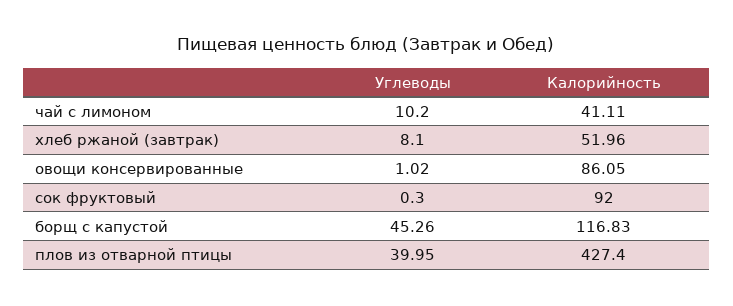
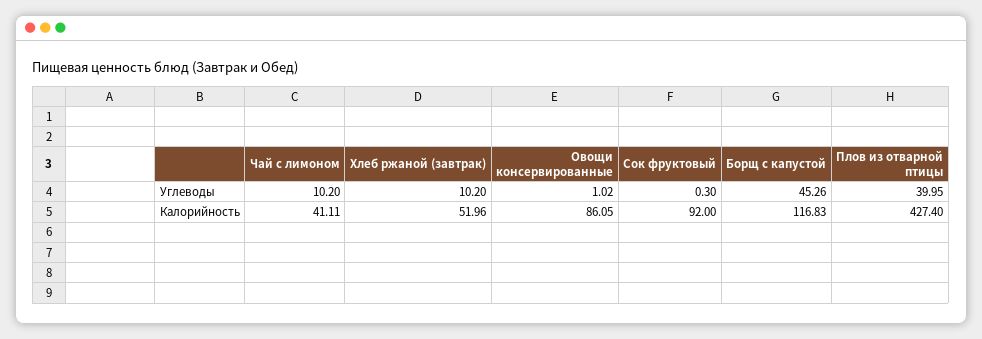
  {
    "Углеводы": {
      "чай с лимоном": 10.2,
-     "хлеб ржаной (завтрак)": 8.1,
+     "хлеб ржаной (завтрак)": 10.2,
      "овощи консервированные": 1.02,
      "сок фруктовый": 0.3,
      "борщ с капустой": 45.26,
      "плов из отварной птицы": 39.95
    },
    "Калорийность": {
      "чай с лимоном": 41.11,
      "хлеб ржаной (завтрак)": 51.96,
      "овощи консервированные": 86.05,
      "сок фруктовый": 92,
      "борщ с капустой": 116.83,
      "плов из отварной птицы": 427.4
    }
  }

